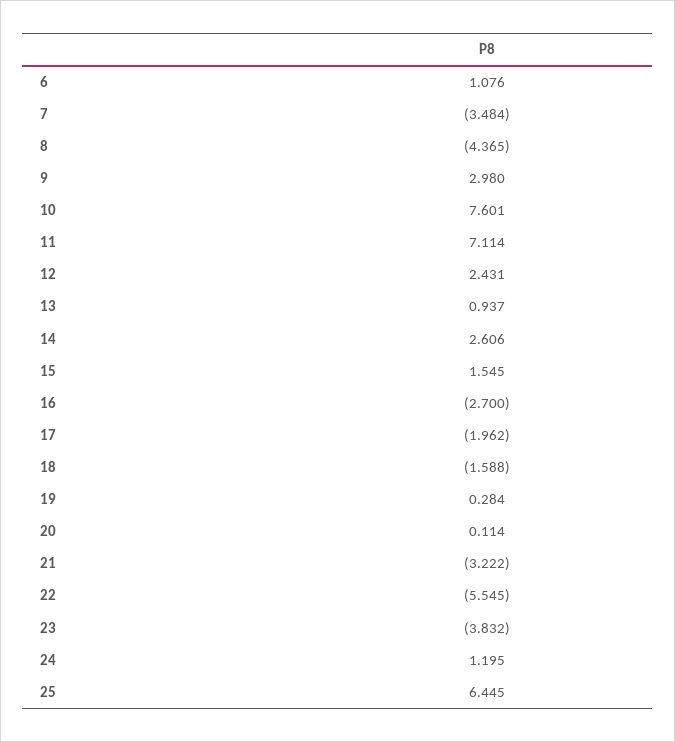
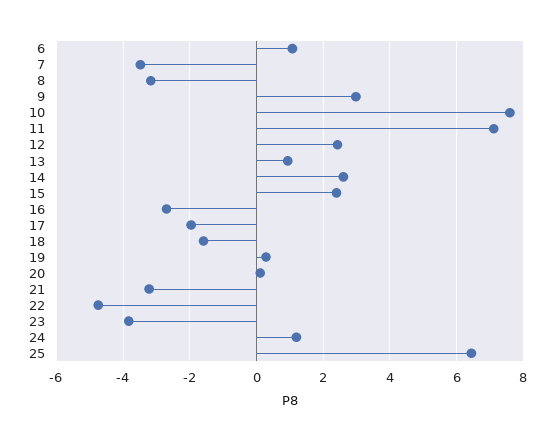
  {
    "6": 1.076,
    "7": -3.484,
-   "8": -4.365,
+   "8": -3.2,
    "9": 2.98,
    "10": 7.601,
    "11": 7.114,
    "12": 2.431,
    "13": 0.937,
    "14": 2.606,
-   "15": 1.545,
+   "15": 2.4,
    "16": -2.7,
    "17": -1.962,
    "18": -1.588,
    "19": 0.284,
    "20": 0.114,
    "21": -3.222,
-   "22": -5.545,
+   "22": -4.8,
    "23": -3.832,
    "24": 1.195,
    "25": 6.445
  }

